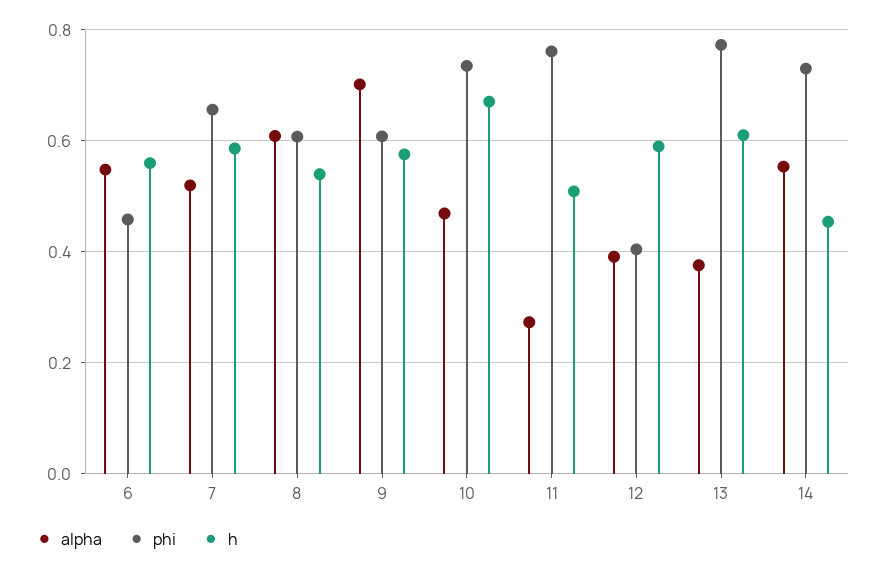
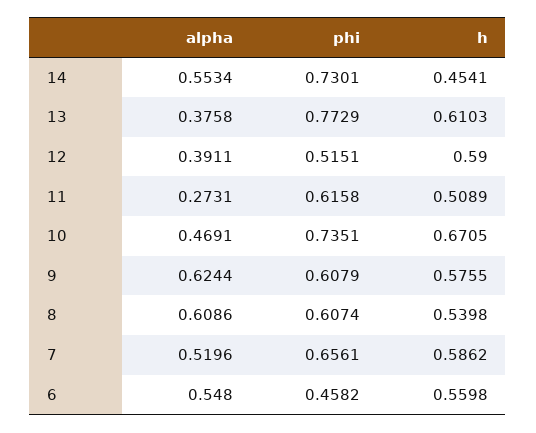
  {
    "alpha": {
      "6": 0.548,
      "7": 0.5196,
      "8": 0.6086,
-     "9": 0.7,
+     "9": 0.6244,
      "10": 0.4691,
      "11": 0.2731,
      "12": 0.3911,
      "13": 0.3758,
      "14": 0.5534
    },
    "phi": {
      "6": 0.4582,
      "7": 0.6561,
      "8": 0.6074,
      "9": 0.6079,
      "10": 0.7351,
-     "11": 0.76,
+     "11": 0.6158,
-     "12": 0.4,
+     "12": 0.5151,
      "13": 0.7729,
      "14": 0.7301
    },
    "h": {
      "6": 0.5598,
      "7": 0.5862,
      "8": 0.5398,
      "9": 0.5755,
      "10": 0.6705,
      "11": 0.5089,
      "12": 0.59,
      "13": 0.6103,
      "14": 0.4541
    }
  }

